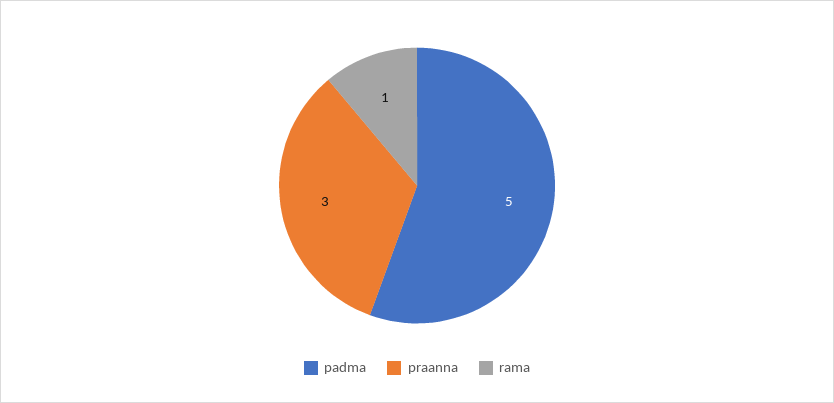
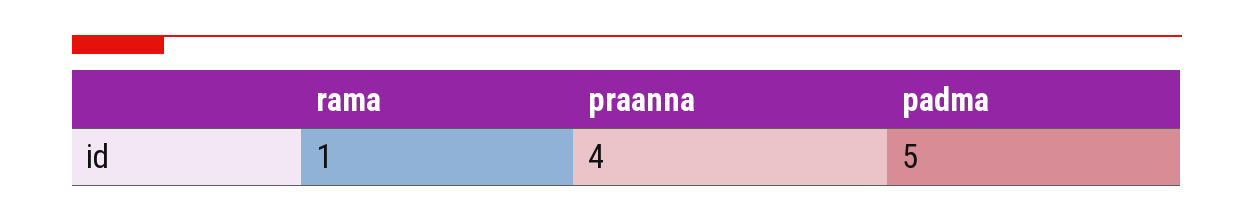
  {
    "padma": 5,
-   "praanna": 3,
+   "praanna": 4,
    "rama": 1
  }

